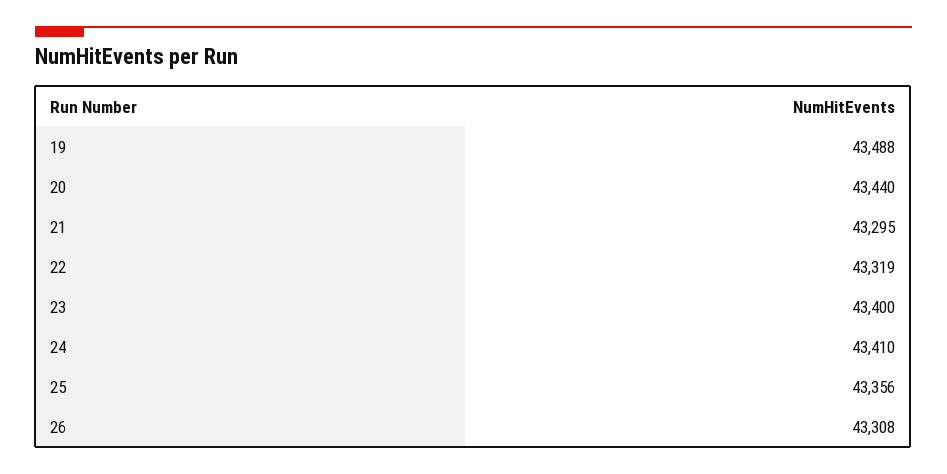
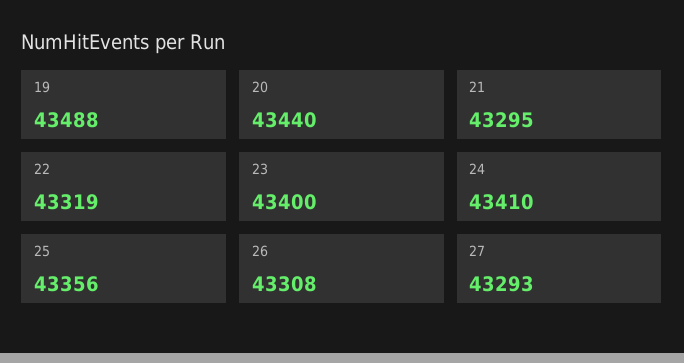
  {
    "19": 43488,
    "20": 43440,
    "21": 43295,
    "22": 43319,
    "23": 43400,
    "24": 43410,
    "25": 43356,
-   "26": 43308
+   "26": 43308,
+   "27": 43293
  }

